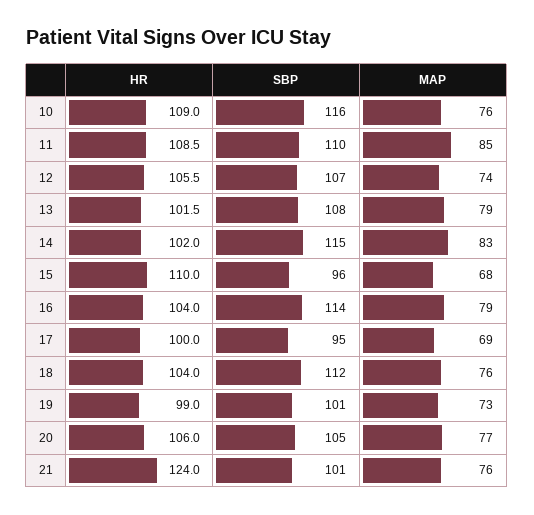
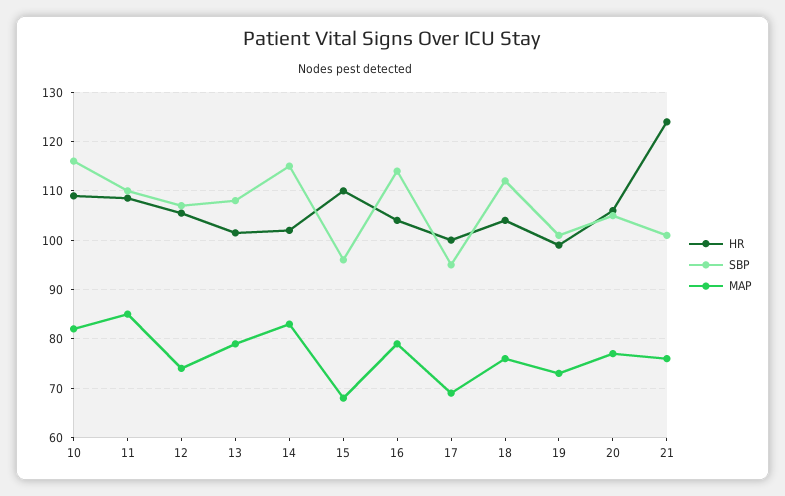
  {
    "HR": {
      "10": 109,
      "11": 108.5,
      "12": 105.5,
      "13": 101.5,
      "14": 102,
      "15": 110,
      "16": 104,
      "17": 100,
      "18": 104,
      "19": 99,
      "20": 106,
      "21": 124
    },
    "SBP": {
      "10": 116,
      "11": 110,
      "12": 107,
      "13": 108,
      "14": 115,
      "15": 96,
      "16": 114,
      "17": 95,
      "18": 112,
      "19": 101,
      "20": 105,
      "21": 101
    },
    "MAP": {
-     "10": 76,
+     "10": 82,
      "11": 85,
      "12": 74,
      "13": 79,
      "14": 83,
      "15": 68,
      "16": 79,
      "17": 69,
      "18": 76,
      "19": 73,
      "20": 77,
      "21": 76
    }
  }

